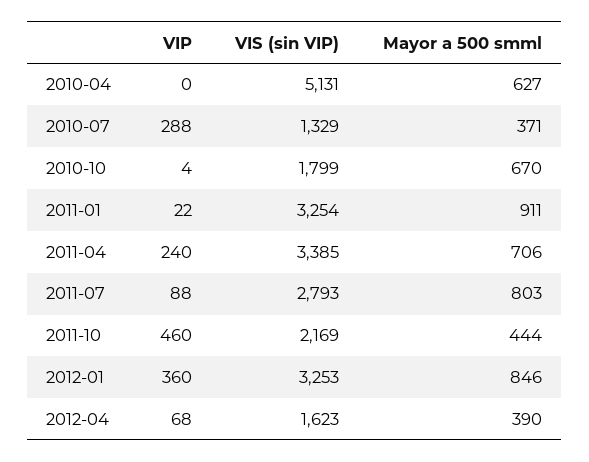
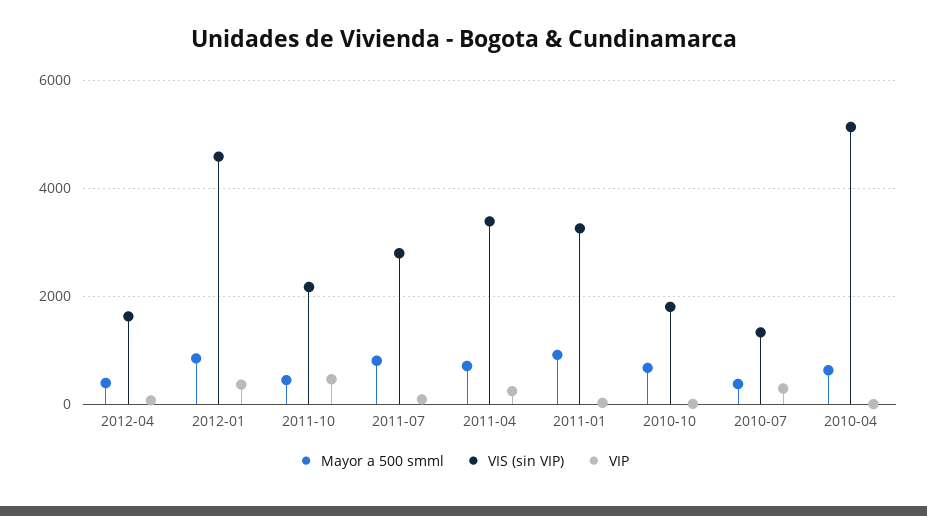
  {
    "VIP": {
      "2010-04": 0,
      "2010-07": 288,
      "2010-10": 4,
      "2011-01": 22,
      "2011-04": 240,
      "2011-07": 88,
      "2011-10": 460,
      "2012-01": 360,
      "2012-04": 68
    },
    "VIS (sin VIP)": {
      "2010-04": 5131,
      "2010-07": 1329,
      "2010-10": 1799,
      "2011-01": 3254,
      "2011-04": 3385,
      "2011-07": 2793,
      "2011-10": 2169,
-     "2012-01": 3253,
+     "2012-01": 4600,
      "2012-04": 1623
    },
    "Mayor a 500 smml": {
      "2010-04": 627,
      "2010-07": 371,
      "2010-10": 670,
      "2011-01": 911,
      "2011-04": 706,
      "2011-07": 803,
      "2011-10": 444,
      "2012-01": 846,
      "2012-04": 390
    }
  }

